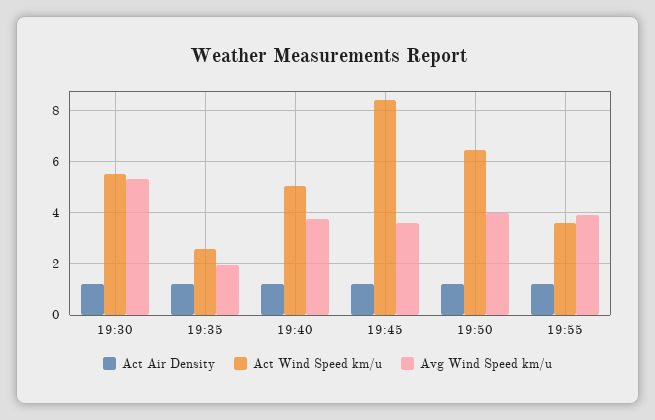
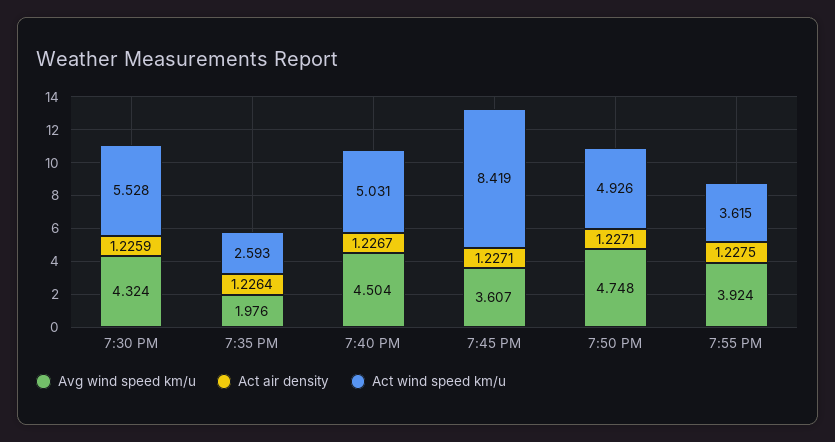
  {
    "Act Air Density": {
      "19:30": 1.2259,
      "19:35": 1.2264,
      "19:40": 1.2267,
      "19:45": 1.2271,
      "19:50": 1.2271,
      "19:55": 1.2275
    },
    "Act Wind Speed km/u": {
      "19:30": 5.528,
      "19:35": 2.593,
      "19:40": 5.031,
      "19:45": 8.419,
-     "19:50": 6.5,
+     "19:50": 4.926,
      "19:55": 3.615
    },
    "Avg Wind Speed km/u": {
-     "19:30": 5.25,
+     "19:30": 4.324,
      "19:35": 1.976,
-     "19:40": 3.75,
+     "19:40": 4.504,
      "19:45": 3.607,
-     "19:50": 4,
+     "19:50": 4.748,
      "19:55": 3.924
    }
  }

